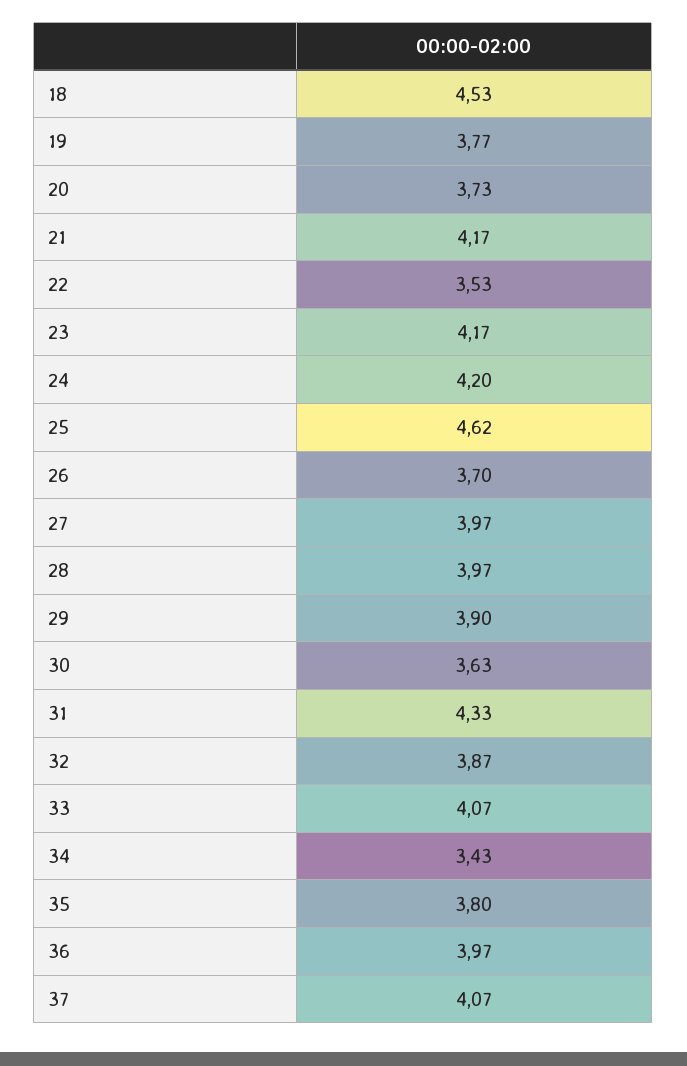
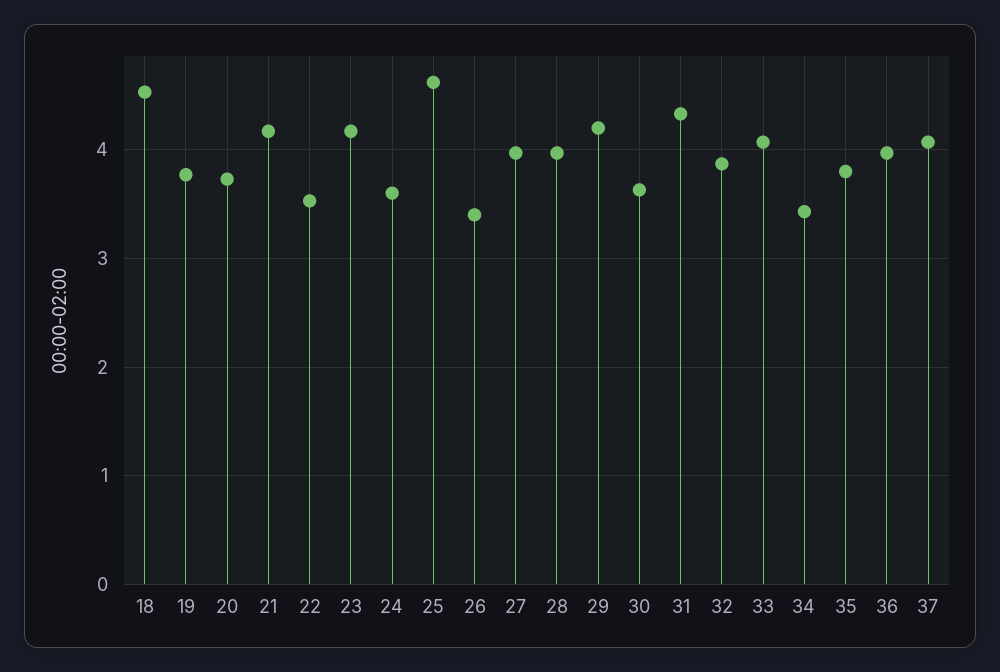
  {
    "18": 4.53,
    "19": 3.77,
    "20": 3.73,
    "21": 4.17,
    "22": 3.53,
    "23": 4.17,
-   "24": 4.2,
+   "24": 3.6,
    "25": 4.62,
-   "26": 3.7,
+   "26": 3.4,
    "27": 3.97,
    "28": 3.97,
-   "29": 3.9,
+   "29": 4.2,
    "30": 3.63,
    "31": 4.33,
    "32": 3.87,
    "33": 4.07,
    "34": 3.43,
    "35": 3.8,
    "36": 3.97,
    "37": 4.07
  }

